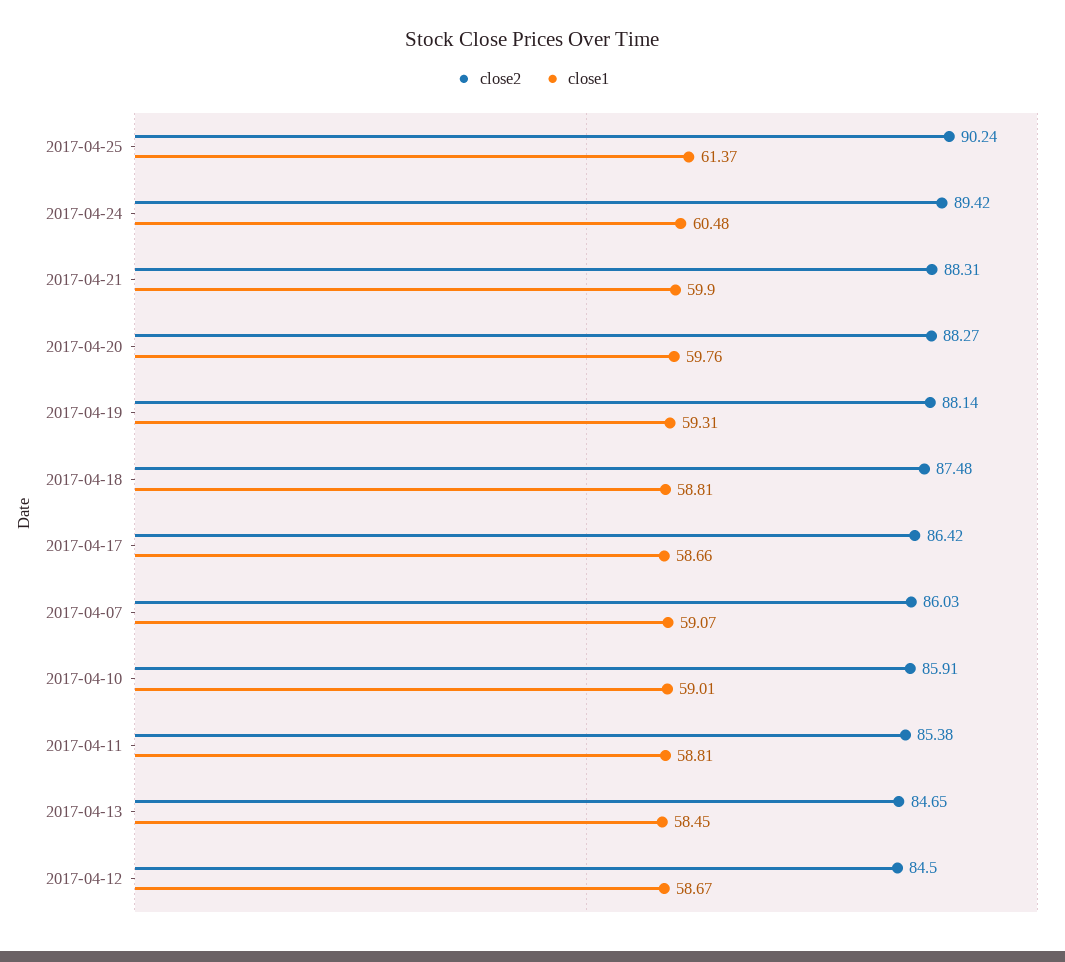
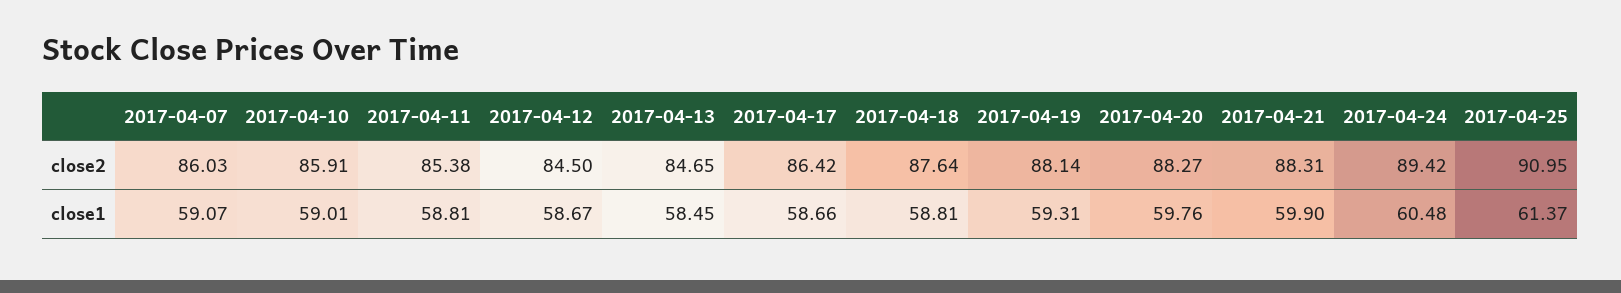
  {
    "close2": {
-     "2017-04-25": 90.24,
+     "2017-04-25": 90.95,
      "2017-04-24": 89.42,
      "2017-04-21": 88.31,
      "2017-04-20": 88.27,
      "2017-04-19": 88.14,
-     "2017-04-18": 87.48,
+     "2017-04-18": 87.64,
      "2017-04-17": 86.42,
      "2017-04-07": 86.03,
      "2017-04-10": 85.91,
      "2017-04-11": 85.38,
      "2017-04-13": 84.65,
      "2017-04-12": 84.5
    },
    "close1": {
      "2017-04-25": 61.37,
      "2017-04-24": 60.48,
      "2017-04-21": 59.9,
      "2017-04-20": 59.76,
      "2017-04-19": 59.31,
      "2017-04-18": 58.81,
      "2017-04-17": 58.66,
      "2017-04-07": 59.07,
      "2017-04-10": 59.01,
      "2017-04-11": 58.81,
      "2017-04-13": 58.45,
      "2017-04-12": 58.67
    }
  }

